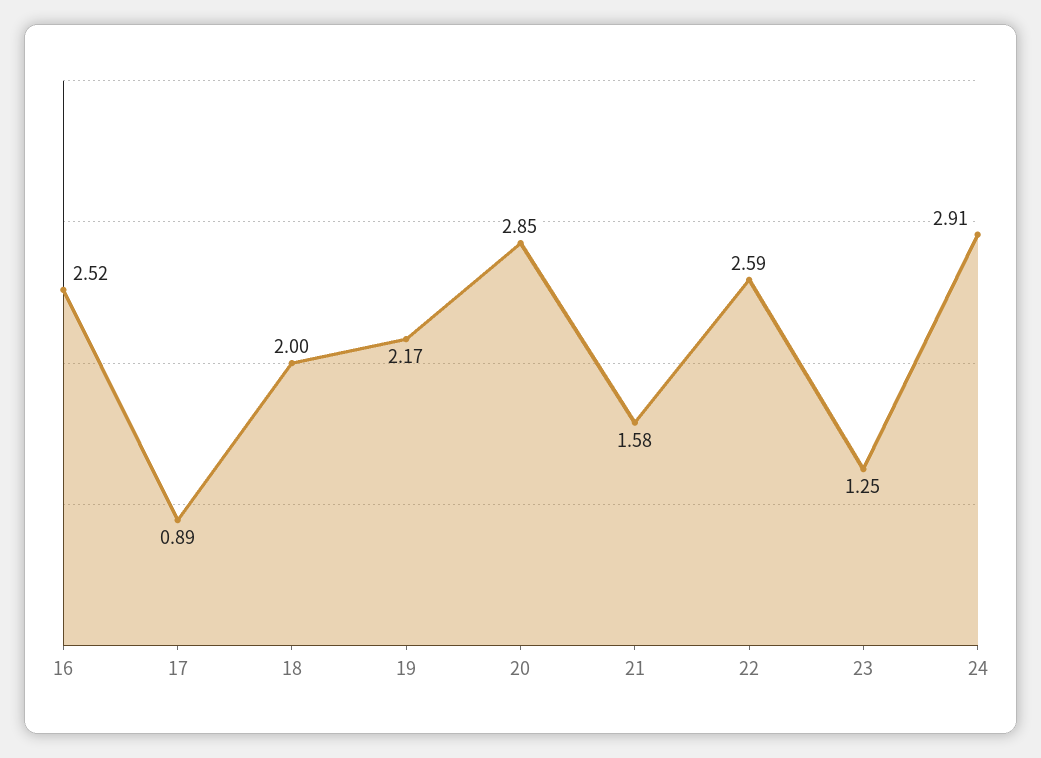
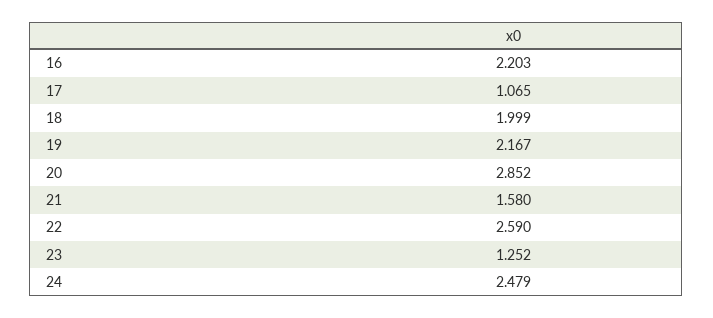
  {
-   "16": 2.52,
+   "16": 2.203,
-   "17": 0.89,
+   "17": 1.065,
    "18": 1.999,
    "19": 2.167,
    "20": 2.852,
    "21": 1.58,
    "22": 2.59,
    "23": 1.252,
-   "24": 2.91
+   "24": 2.479
  }

